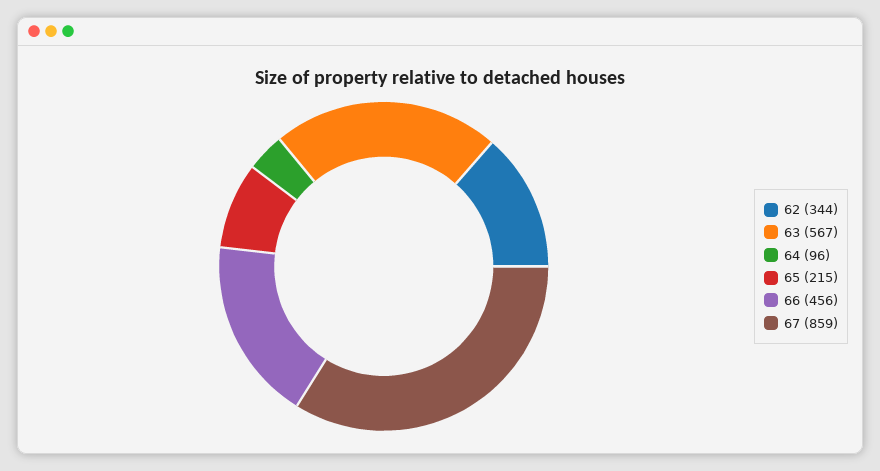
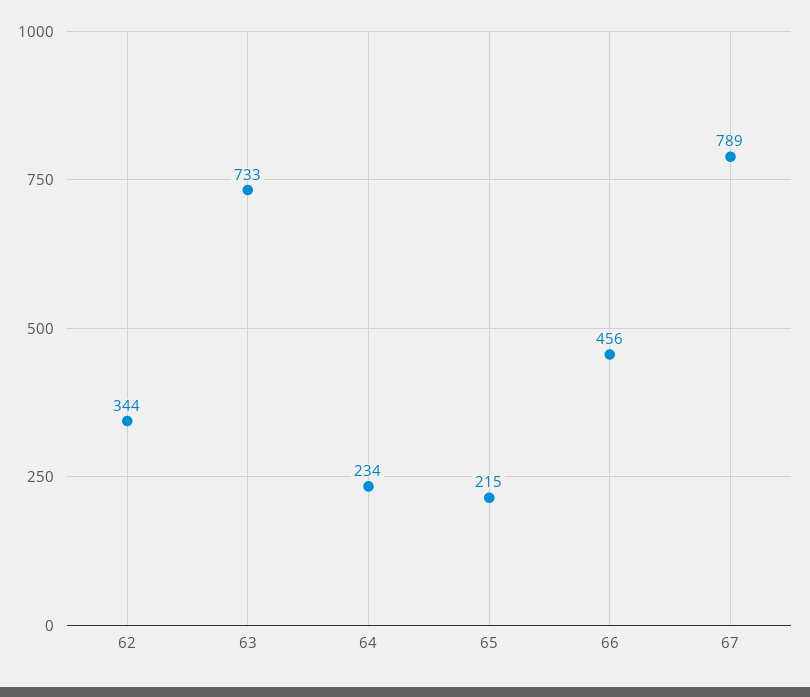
  {
    "62": 344,
-   "63": 567,
+   "63": 733,
-   "64": 96,
+   "64": 234,
    "65": 215,
    "66": 456,
-   "67": 859
+   "67": 789
  }

